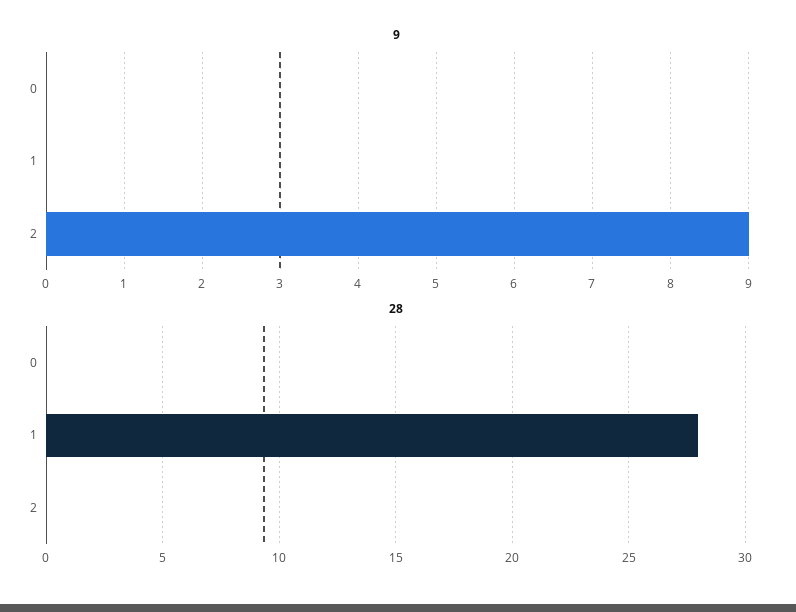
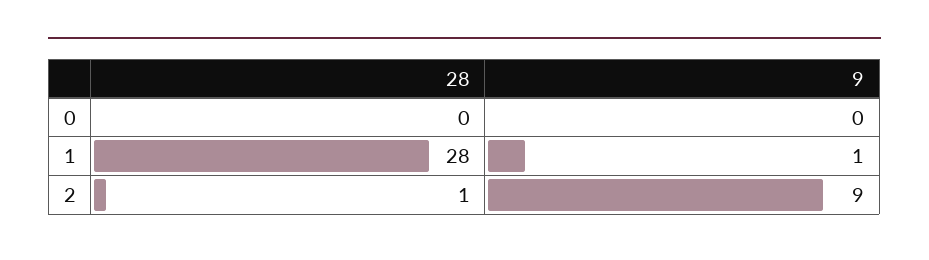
  {
    "9": {
      "0": 0,
-     "1": 0,
+     "1": 1,
      "2": 9
    },
    "28": {
      "0": 0,
      "1": 28,
-     "2": 0
+     "2": 1
    }
  }

